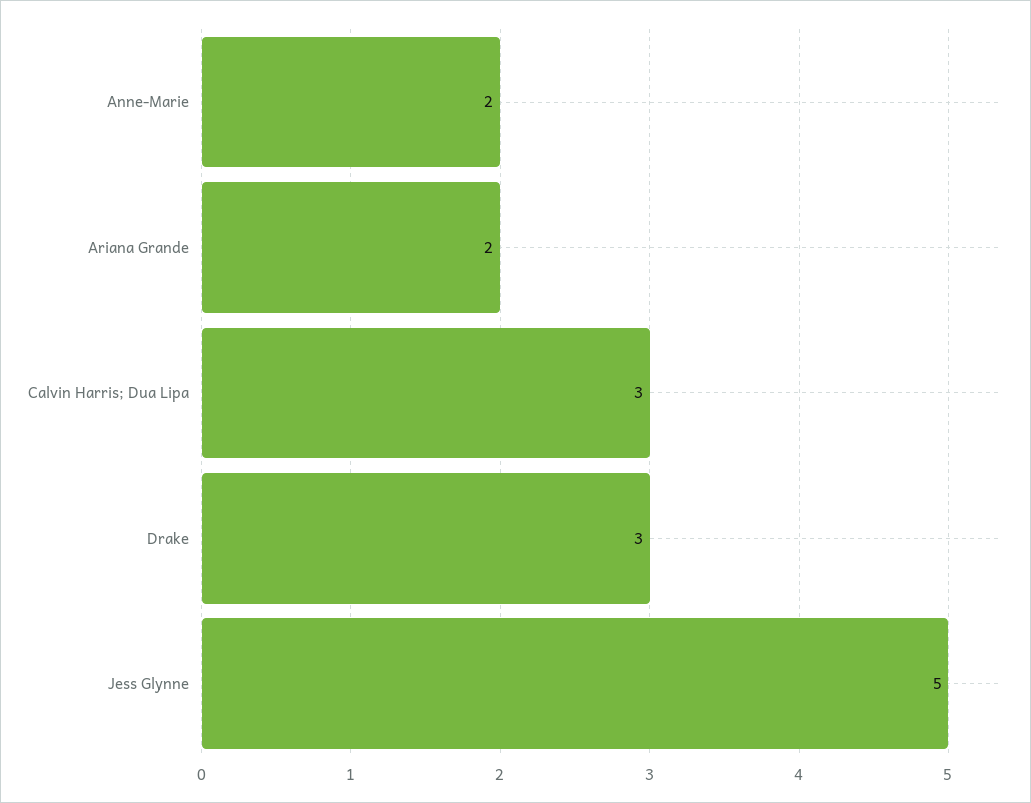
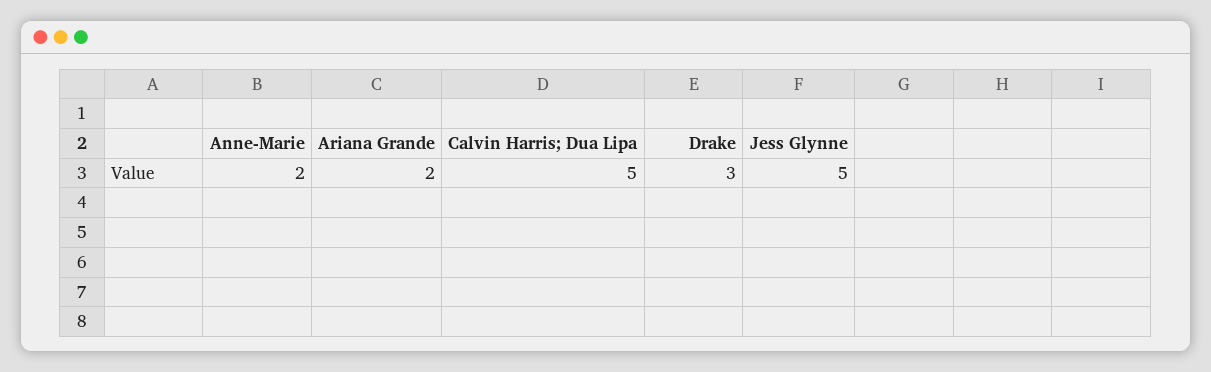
  {
    "Anne-Marie": 2,
    "Ariana Grande": 2,
-   "Calvin Harris; Dua Lipa": 3,
+   "Calvin Harris; Dua Lipa": 5,
    "Drake": 3,
    "Jess Glynne": 5
  }

